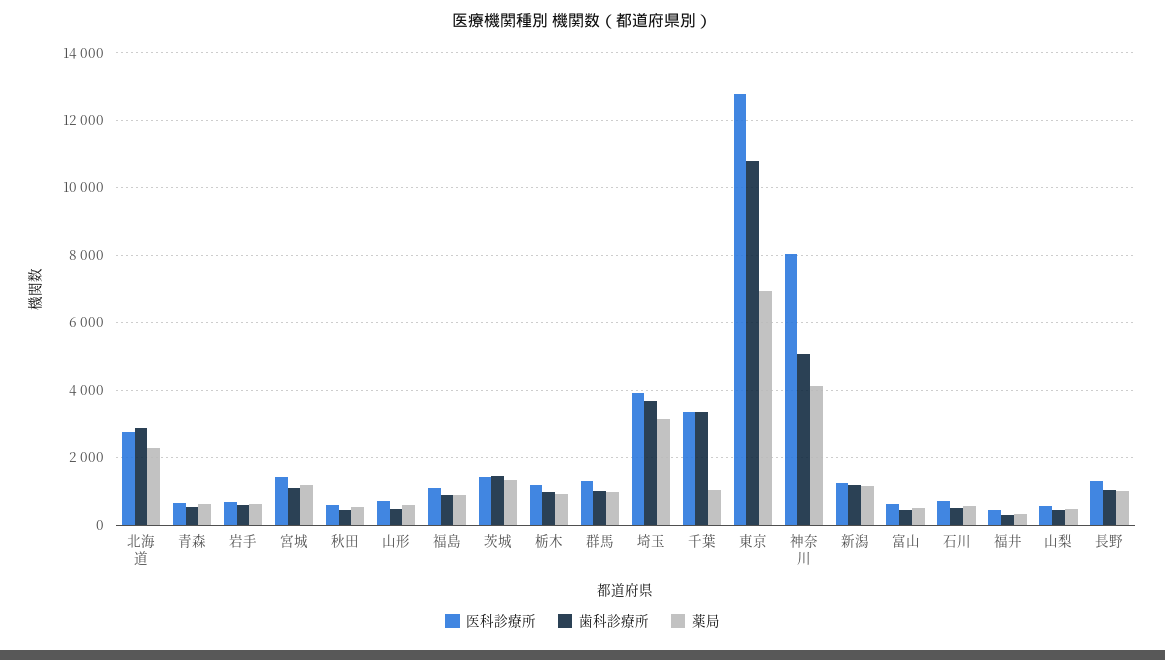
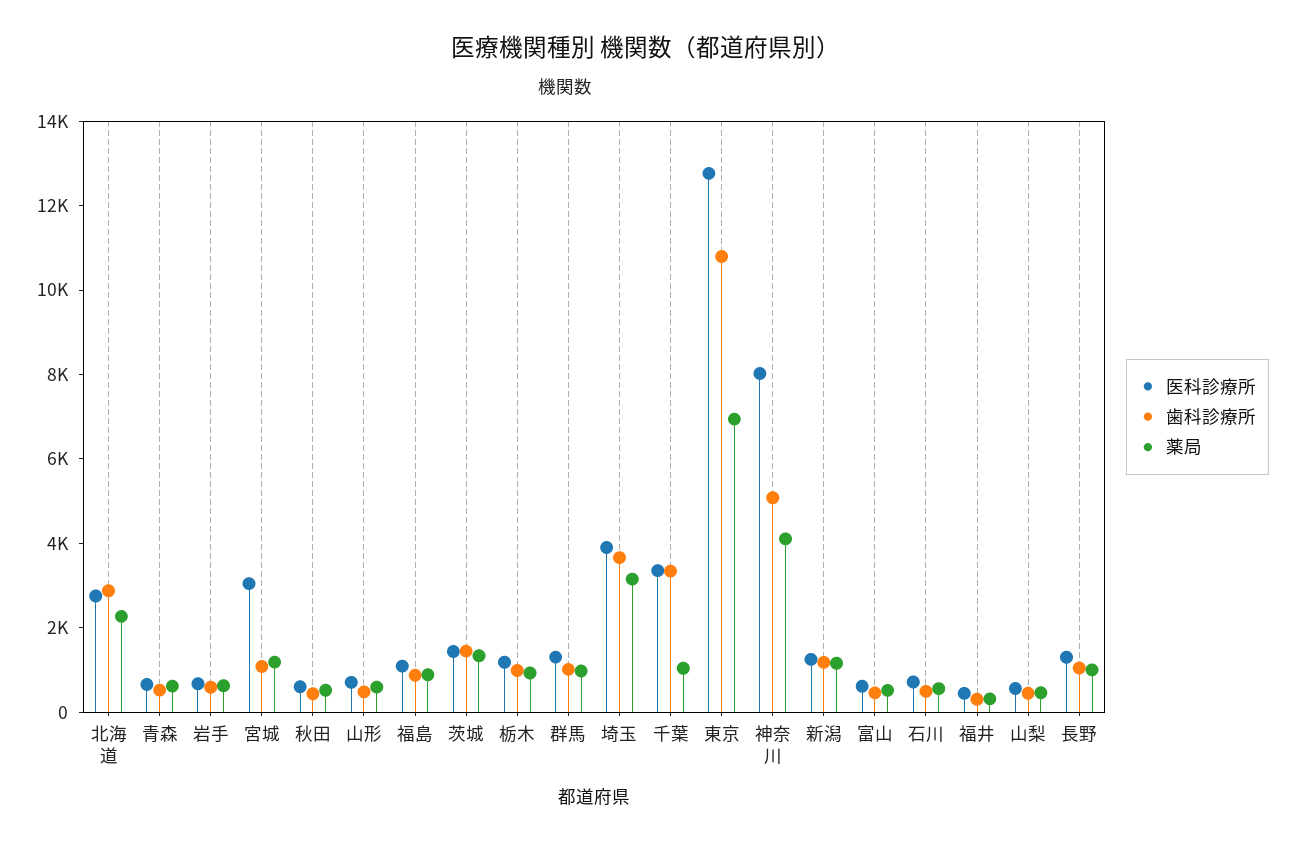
  {
    "医科診療所": {
      "北海道": 2800,
      "青森": 600,
      "岩手": 600,
-     "宮城": 1400,
+     "宮城": 3000,
      "秋田": 600,
      "山形": 800,
      "福島": 1000,
      "茨城": 1400,
      "栃木": 1200,
      "群馬": 1400,
      "埼玉": 4000,
      "千葉": 3400,
      "東京": 12800,
      "神奈川": 8000,
      "新潟": 1200,
      "富山": 600,
      "石川": 800,
      "福井": 400,
      "山梨": 600,
      "長野": 1400
    },
    "歯科診療所": {
      "北海道": 2800,
      "青森": 600,
      "岩手": 600,
      "宮城": 1000,
      "秋田": 400,
      "山形": 400,
      "福島": 800,
      "茨城": 1400,
      "栃木": 1000,
      "群馬": 1000,
      "埼玉": 3600,
      "千葉": 3400,
      "東京": 10800,
      "神奈川": 5000,
      "新潟": 1200,
      "富山": 400,
      "石川": 400,
      "福井": 400,
      "山梨": 400,
      "長野": 1000
    },
    "薬局": {
      "北海道": 2200,
      "青森": 600,
      "岩手": 600,
      "宮城": 1200,
      "秋田": 600,
      "山形": 600,
      "福島": 800,
      "茨城": 1400,
      "栃木": 1000,
      "群馬": 1000,
      "埼玉": 3200,
      "千葉": 1000,
      "東京": 7000,
      "神奈川": 4200,
      "新潟": 1200,
      "富山": 600,
      "石川": 600,
      "福井": 400,
      "山梨": 400,
      "長野": 1000
    }
  }

